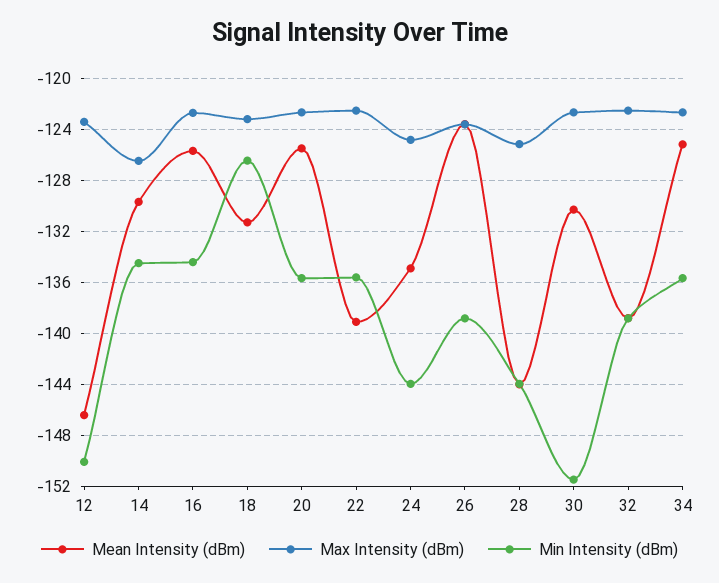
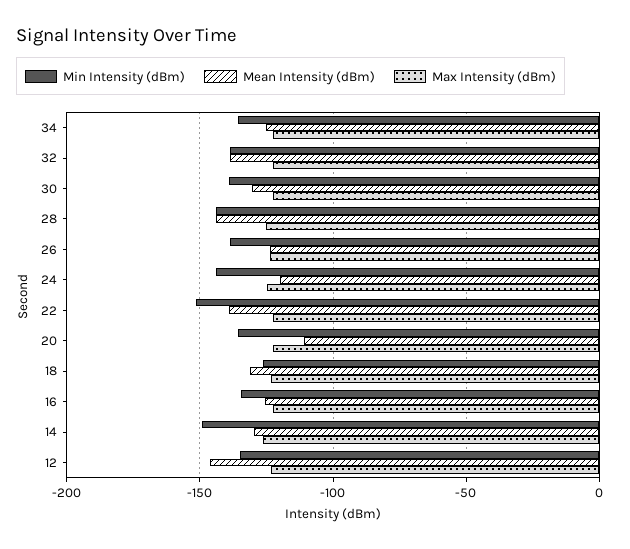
  {
    "Mean Intensity (dBm)": {
      "12": -146.5,
      "14": -129.5,
      "16": -125.5,
      "18": -131.5,
-     "20": -125.5,
+     "20": -110,
      "22": -139,
-     "24": -135,
+     "24": -120,
      "26": -123.5,
      "28": -144,
      "30": -130.5,
      "32": -139,
      "34": -125
    },
    "Max Intensity (dBm)": {
      "12": -123.5,
      "14": -126.5,
      "16": -122.5,
      "18": -123,
      "20": -122.5,
      "22": -122.5,
      "24": -125,
      "26": -123.5,
      "28": -125,
      "30": -122.5,
      "32": -122.5,
      "34": -122.5
    },
    "Min Intensity (dBm)": {
-     "12": -150,
+     "12": -135,
-     "14": -134.5,
+     "14": -150,
      "16": -134.5,
      "18": -126.5,
      "20": -135.5,
-     "22": -135.5,
+     "22": -150,
      "24": -144,
      "26": -139,
      "28": -144,
-     "30": -151.5,
+     "30": -140,
      "32": -139,
      "34": -135.5
    }
  }

